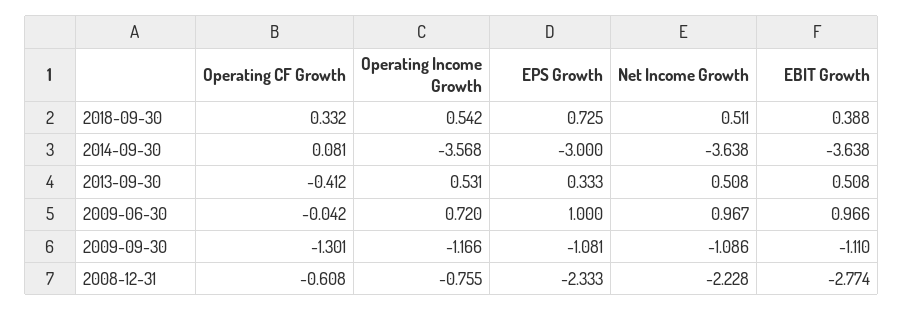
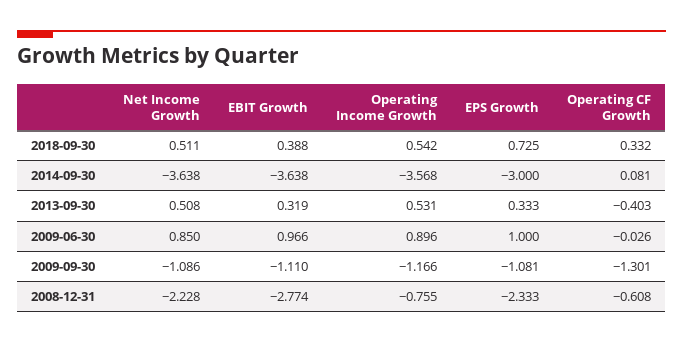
  {
    "Operating CF Growth": {
      "2018-09-30": 0.332,
      "2014-09-30": 0.081,
-     "2013-09-30": -0.412,
+     "2013-09-30": -0.403,
-     "2009-06-30": -0.042,
+     "2009-06-30": -0.026,
      "2009-09-30": -1.301,
      "2008-12-31": -0.608
    },
    "Operating Income Growth": {
      "2018-09-30": 0.542,
      "2014-09-30": -3.568,
      "2013-09-30": 0.531,
-     "2009-06-30": 0.72,
+     "2009-06-30": 0.896,
      "2009-09-30": -1.166,
      "2008-12-31": -0.755
    },
    "EPS Growth": {
      "2018-09-30": 0.725,
      "2014-09-30": -3,
      "2013-09-30": 0.333,
      "2009-06-30": 1,
      "2009-09-30": -1.081,
      "2008-12-31": -2.333
    },
    "Net Income Growth": {
      "2018-09-30": 0.511,
      "2014-09-30": -3.638,
      "2013-09-30": 0.508,
-     "2009-06-30": 0.967,
+     "2009-06-30": 0.85,
      "2009-09-30": -1.086,
      "2008-12-31": -2.228
    },
    "EBIT Growth": {
      "2018-09-30": 0.388,
      "2014-09-30": -3.638,
-     "2013-09-30": 0.508,
+     "2013-09-30": 0.319,
      "2009-06-30": 0.966,
      "2009-09-30": -1.11,
      "2008-12-31": -2.774
    }
  }

